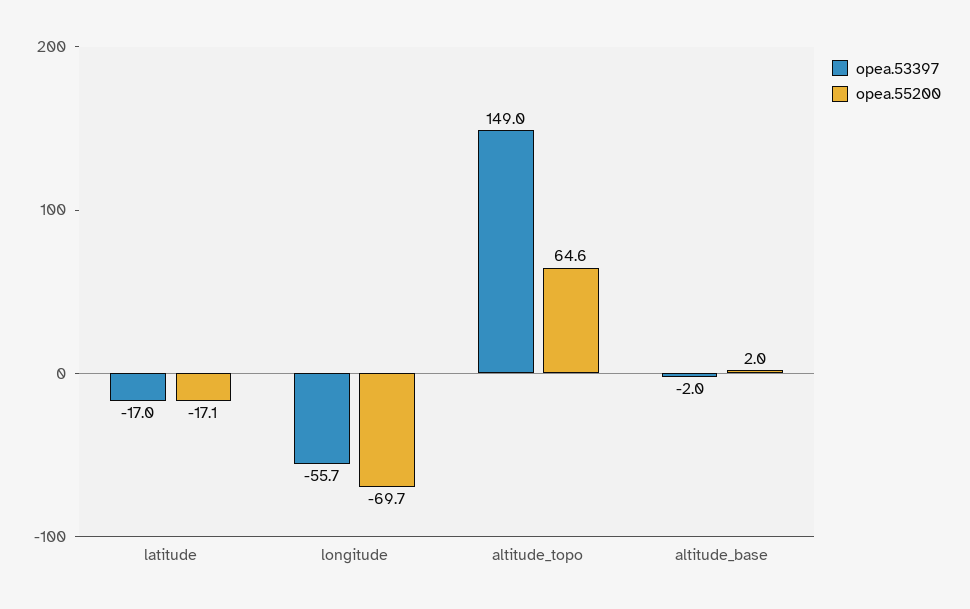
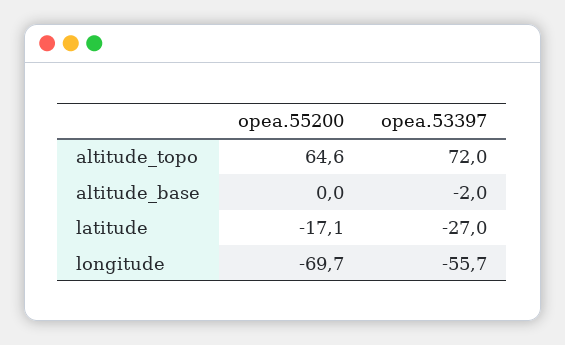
  {
    "opea.53397": {
-     "latitude": -17,
+     "latitude": -27,
      "longitude": -55.7,
-     "altitude_topo": 149,
+     "altitude_topo": 72,
      "altitude_base": -2
    },
    "opea.55200": {
      "latitude": -17.1,
      "longitude": -69.7,
      "altitude_topo": 64.6,
-     "altitude_base": 2
+     "altitude_base": 0
    }
  }

